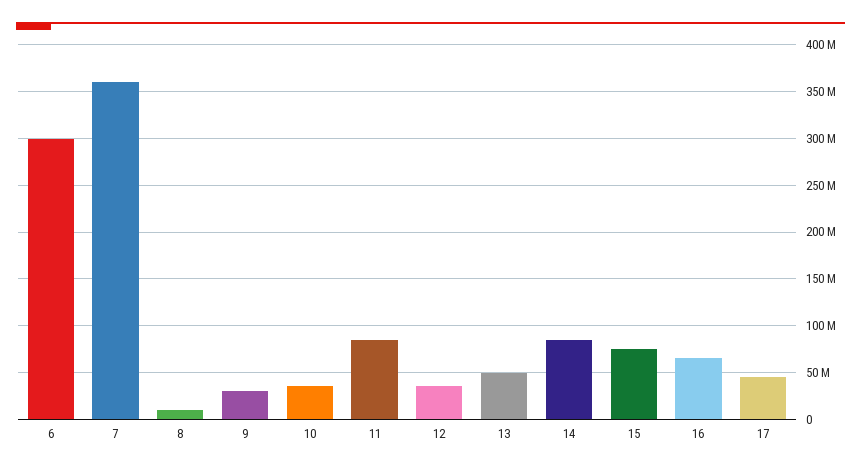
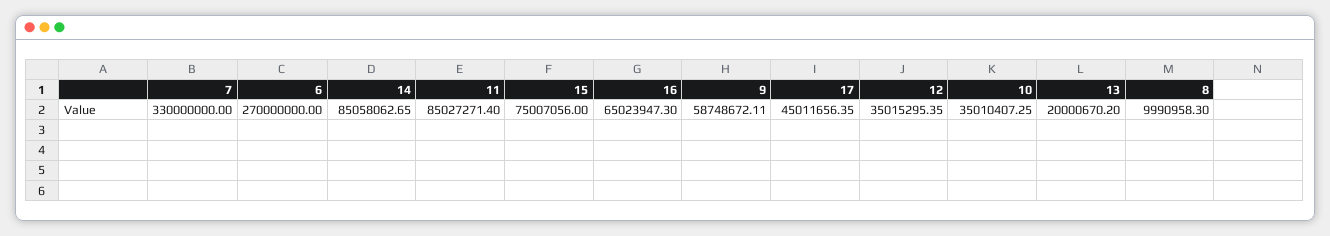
  {
-   "6": 300000000,
+   "6": 270000000,
-   "7": 360000000,
+   "7": 330000000,
    "8": 9990958.3,
-   "9": 30000000,
+   "9": 58748672.11,
    "10": 35010407.25,
    "11": 85027271.4,
    "12": 35015295.35,
-   "13": 50000000,
+   "13": 20000670.2,
    "14": 85058062.65,
    "15": 75007056,
    "16": 65023947.3,
    "17": 45011656.35
  }

